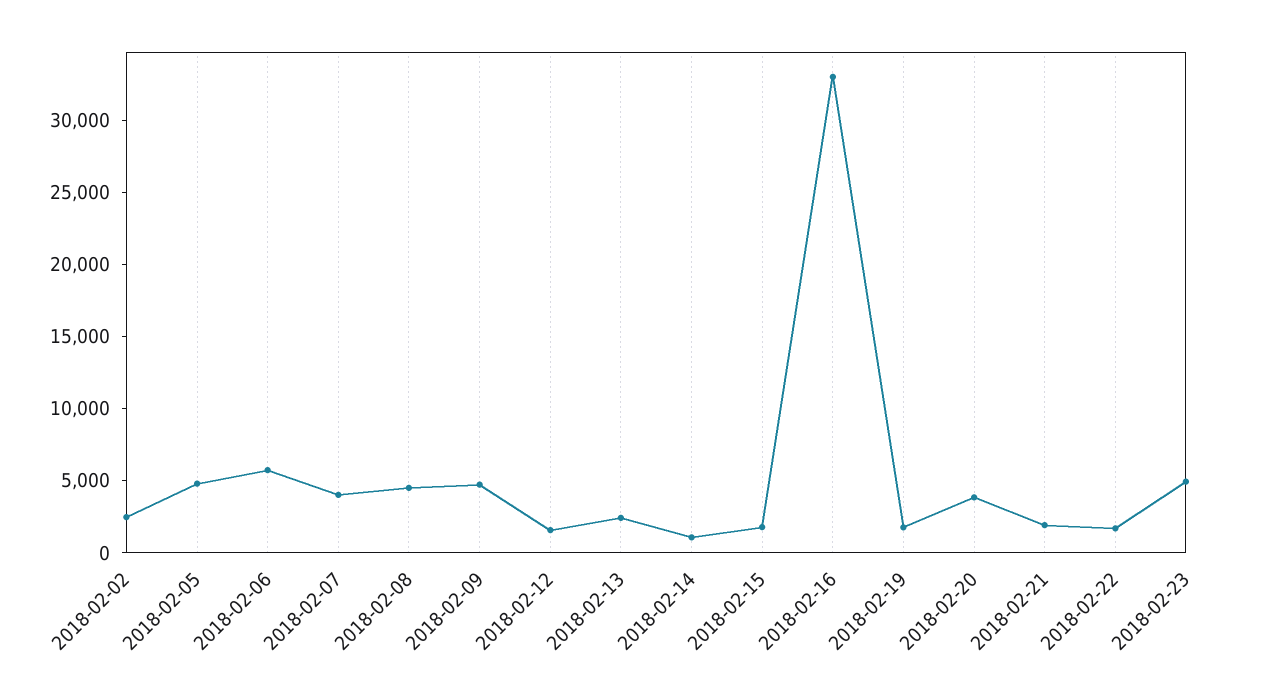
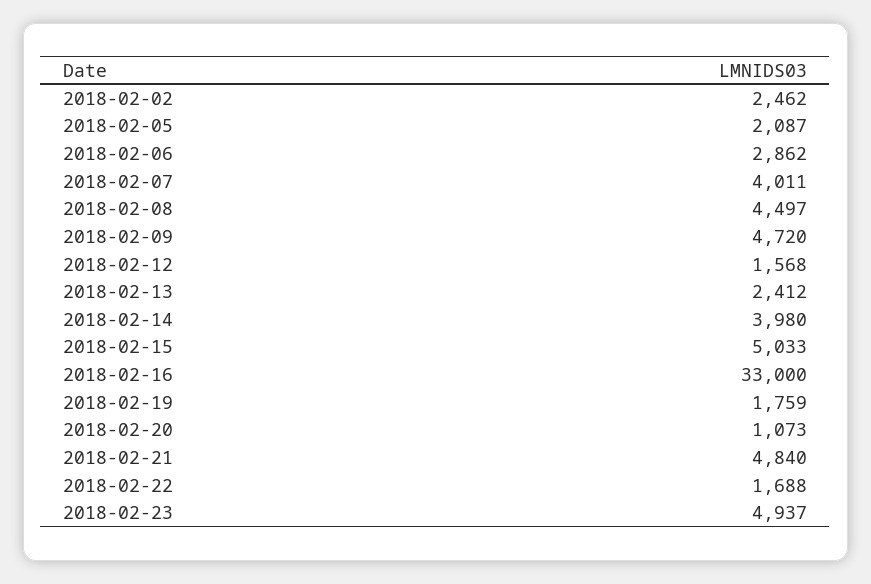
  {
    "2018-02-02": 2462,
-   "2018-02-05": 5000,
+   "2018-02-05": 2087,
-   "2018-02-06": 6000,
+   "2018-02-06": 2862,
    "2018-02-07": 4011,
    "2018-02-08": 4497,
    "2018-02-09": 4720,
    "2018-02-12": 1568,
    "2018-02-13": 2412,
-   "2018-02-14": 1000,
+   "2018-02-14": 3980,
-   "2018-02-15": 2000,
+   "2018-02-15": 5033,
    "2018-02-16": 33000,
    "2018-02-19": 1759,
-   "2018-02-20": 4000,
+   "2018-02-20": 1073,
-   "2018-02-21": 2000,
+   "2018-02-21": 4840,
    "2018-02-22": 1688,
    "2018-02-23": 4937
  }

